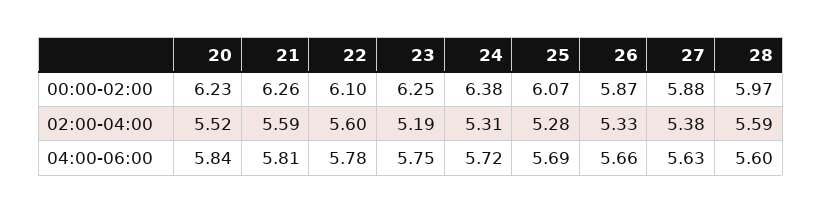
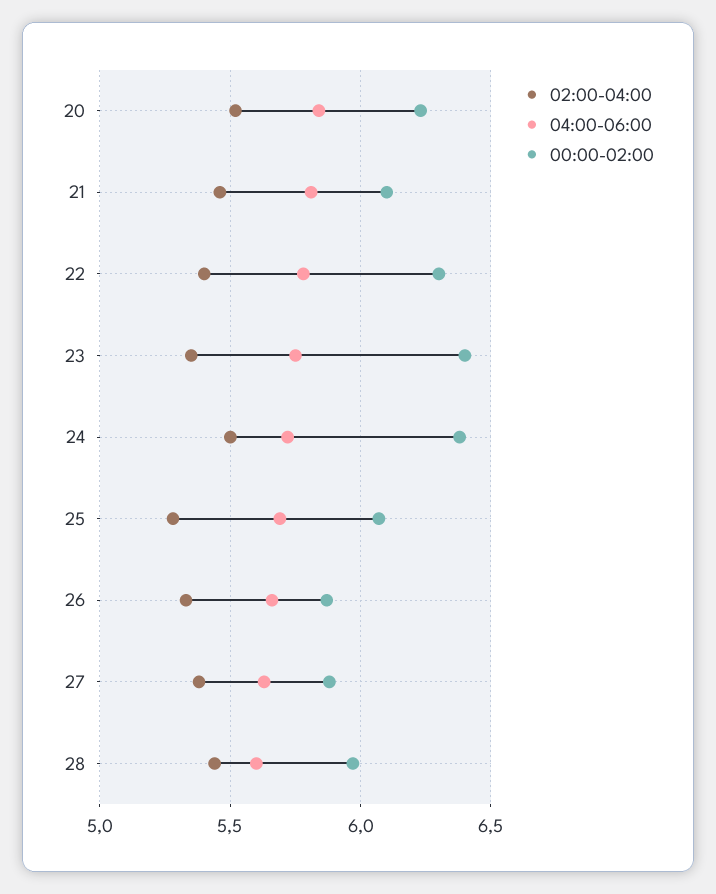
  {
    "00:00-02:00": {
      "20": 6.23,
-     "21": 6.26,
+     "21": 6.1,
-     "22": 6.1,
+     "22": 6.3,
-     "23": 6.25,
+     "23": 6.4,
      "24": 6.38,
      "25": 6.07,
      "26": 5.87,
      "27": 5.88,
      "28": 5.97
    },
    "02:00-04:00": {
      "20": 5.52,
-     "21": 5.59,
+     "21": 5.45,
-     "22": 5.6,
+     "22": 5.4,
-     "23": 5.19,
+     "23": 5.35,
-     "24": 5.31,
+     "24": 5.5,
      "25": 5.28,
      "26": 5.33,
      "27": 5.38,
-     "28": 5.59
+     "28": 5.45
    },
    "04:00-06:00": {
      "20": 5.84,
      "21": 5.81,
      "22": 5.78,
      "23": 5.75,
      "24": 5.72,
      "25": 5.69,
      "26": 5.66,
      "27": 5.63,
      "28": 5.6
    }
  }

